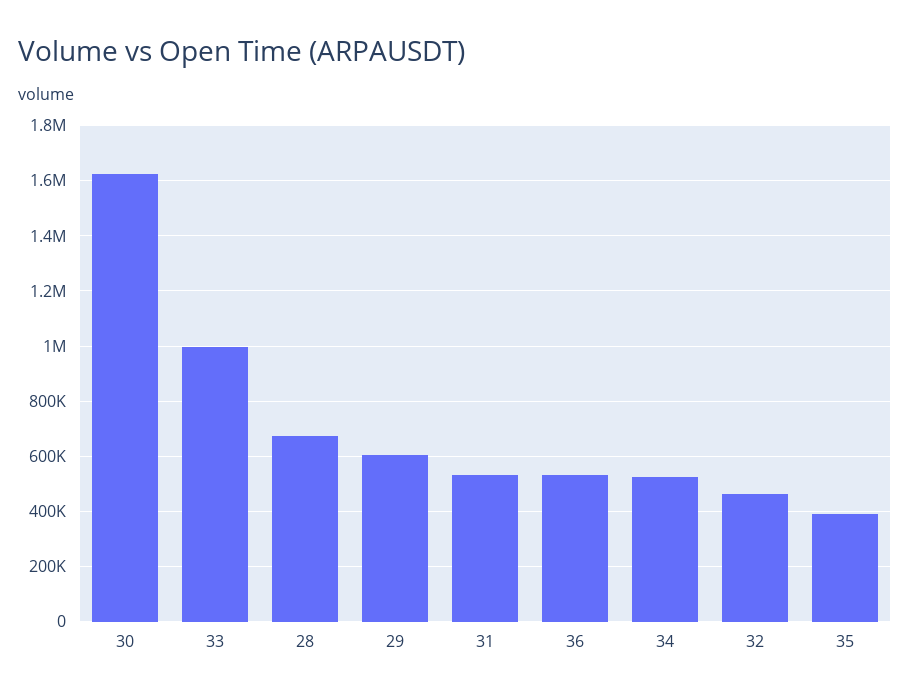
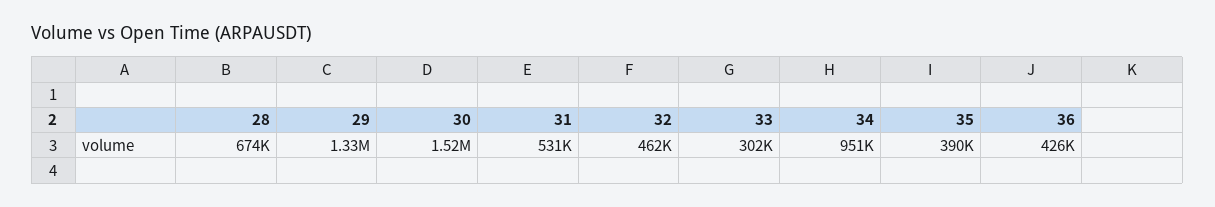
  {
-   "30": 1625000,
+   "30": 1520000,
-   "33": 1000000,
+   "33": 302000,
    "28": 674000,
-   "29": 600000,
+   "29": 1330000,
    "31": 531000,
-   "36": 525000,
+   "36": 426000,
-   "34": 525000,
+   "34": 951000,
    "32": 462000,
    "35": 390000
  }

